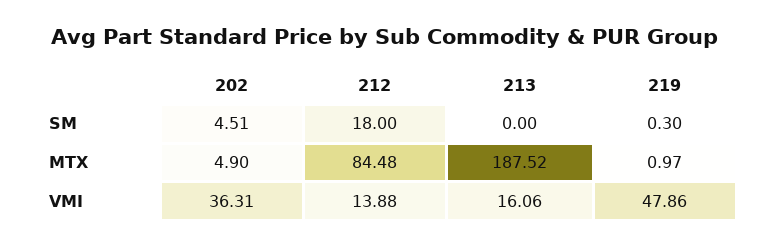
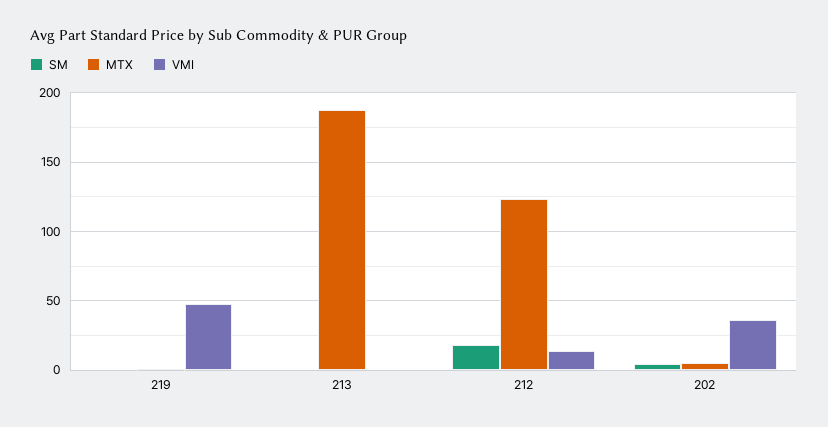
  {
    "SM": {
      "202": 4.51,
      "212": 18,
      "213": 0,
      "219": 0.3
    },
    "MTX": {
      "202": 4.9,
-     "212": 84.48,
+     "212": 125,
      "213": 187.52,
      "219": 0.97
    },
    "VMI": {
      "202": 36.31,
      "212": 13.88,
-     "213": 16.06,
+     "213": 0,
      "219": 47.86
    }
  }

